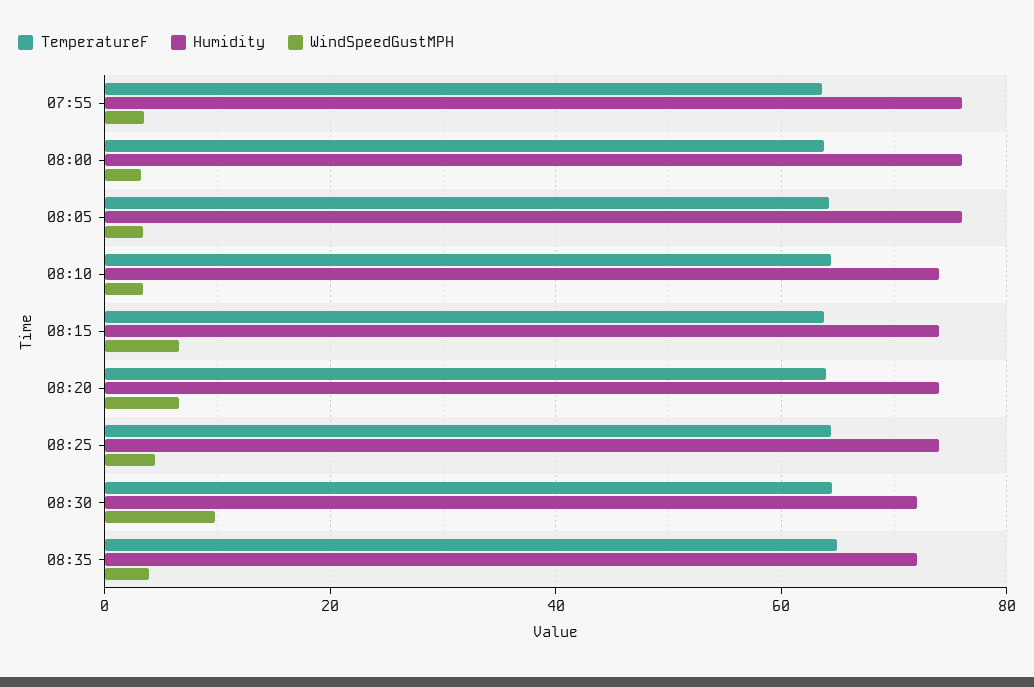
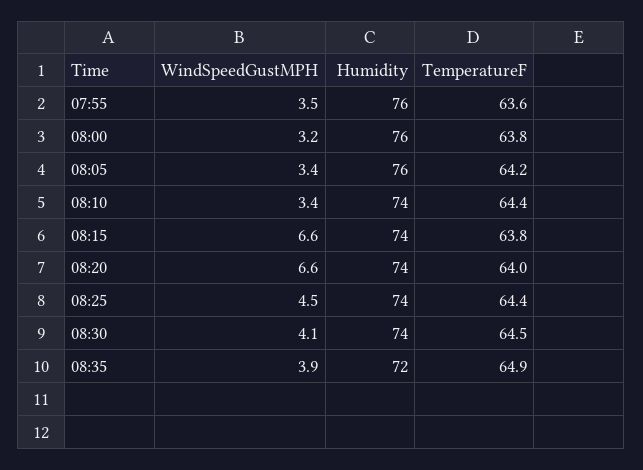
  {
    "TemperatureF": {
      "07:55": 63.6,
      "08:00": 63.8,
      "08:05": 64.2,
      "08:10": 64.4,
      "08:15": 63.8,
      "08:20": 64,
      "08:25": 64.4,
      "08:30": 64.5,
      "08:35": 64.9
    },
    "Humidity": {
      "07:55": 76,
      "08:00": 76,
      "08:05": 76,
      "08:10": 74,
      "08:15": 74,
      "08:20": 74,
      "08:25": 74,
-     "08:30": 72,
+     "08:30": 74,
      "08:35": 72
    },
    "WindSpeedGustMPH": {
      "07:55": 3.5,
      "08:00": 3.2,
      "08:05": 3.4,
      "08:10": 3.4,
      "08:15": 6.6,
      "08:20": 6.6,
      "08:25": 4.5,
-     "08:30": 10,
+     "08:30": 4.1,
      "08:35": 3.9
    }
  }

